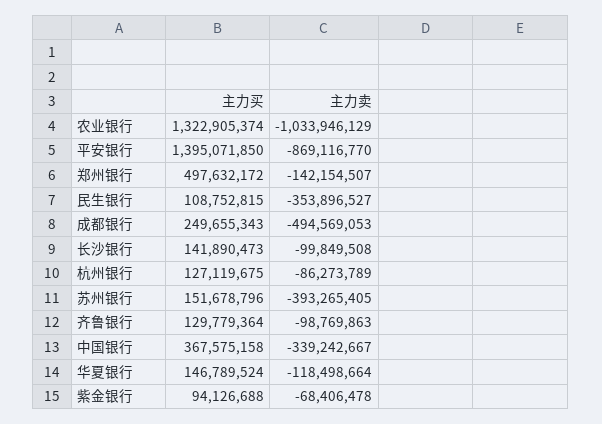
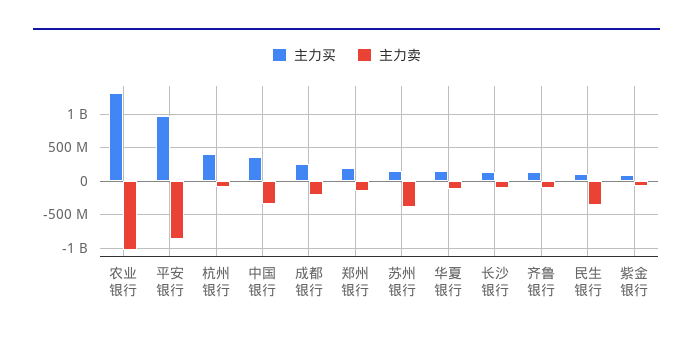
  {
    "主力买": {
      "农业银行": 1322905374,
-     "平安银行": 1395071850,
+     "平安银行": 1000000000,
-     "郑州银行": 497632172,
+     "郑州银行": 200000000,
      "民生银行": 108752815,
      "成都银行": 249655343,
      "长沙银行": 141890473,
-     "杭州银行": 127119675,
+     "杭州银行": 400000000,
      "苏州银行": 151678796,
      "齐鲁银行": 129779364,
      "中国银行": 367575158,
      "华夏银行": 146789524,
      "紫金银行": 94126688
    },
    "主力卖": {
      "农业银行": -1033946129,
      "平安银行": -869116770,
      "郑州银行": -142154507,
      "民生银行": -353896527,
-     "成都银行": -494569053,
+     "成都银行": -200000000,
      "长沙银行": -99849508,
      "杭州银行": -86273789,
      "苏州银行": -393265405,
      "齐鲁银行": -98769863,
      "中国银行": -339242667,
      "华夏银行": -118498664,
      "紫金银行": -68406478
    }
  }

